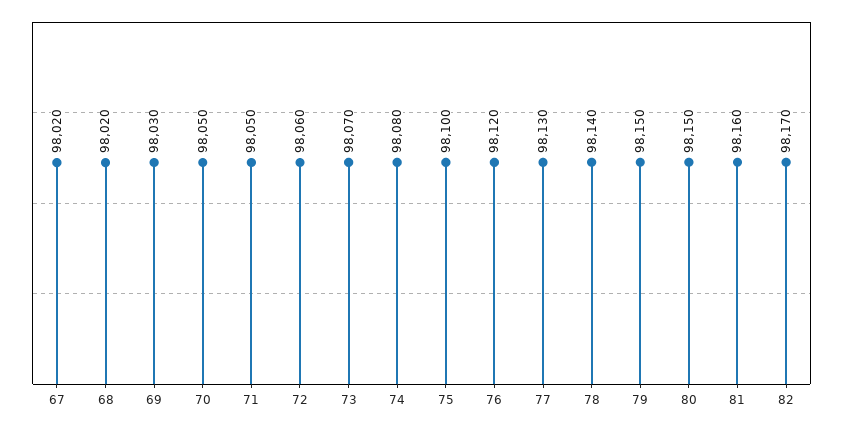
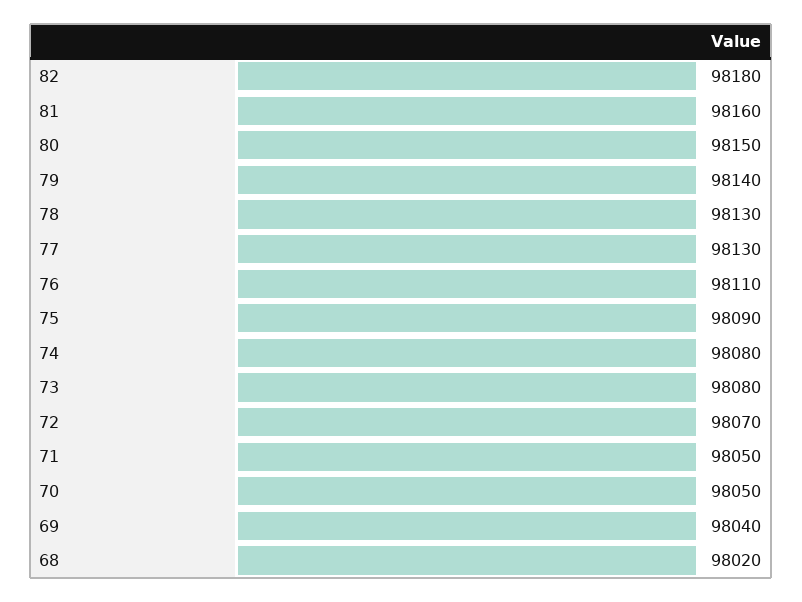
  {
-   "67": 98020,
    "68": 98020,
-   "69": 98030,
+   "69": 98040,
    "70": 98050,
    "71": 98050,
-   "72": 98060,
+   "72": 98070,
-   "73": 98070,
+   "73": 98080,
    "74": 98080,
-   "75": 98100,
+   "75": 98090,
-   "76": 98120,
+   "76": 98110,
    "77": 98130,
-   "78": 98140,
+   "78": 98130,
-   "79": 98150,
+   "79": 98140,
    "80": 98150,
    "81": 98160,
-   "82": 98170
+   "82": 98180
  }

